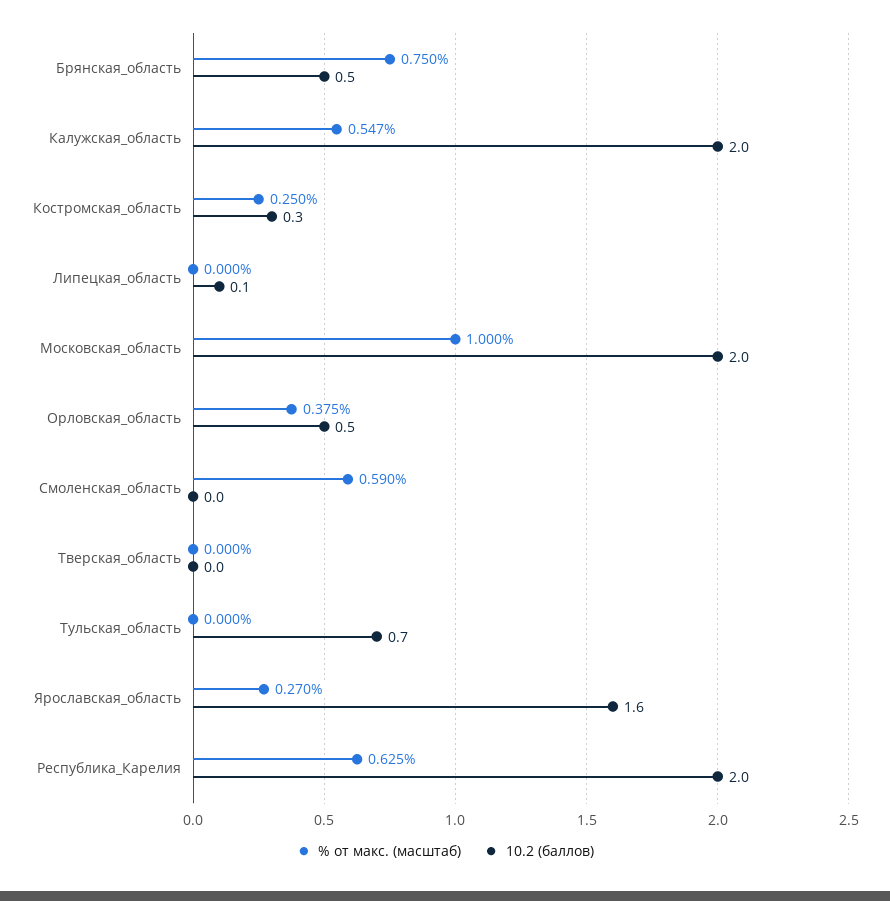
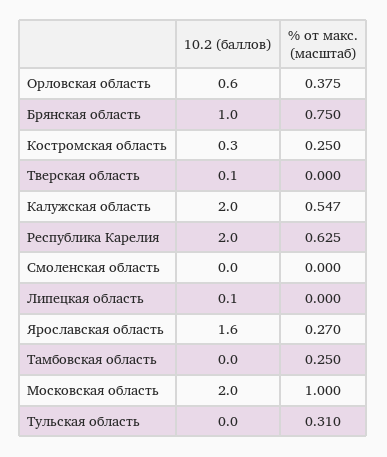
  {
    "% от макс. (масштаб)": {
      "Брянская_область": 0.75,
      "Калужская_область": 0.547,
      "Костромская_область": 0.25,
      "Липецкая_область": 0,
      "Московская_область": 1,
      "Орловская_область": 0.375,
-     "Смоленская_область": 0.59,
+     "Смоленская_область": 0,
      "Тверская_область": 0,
-     "Тульская_область": 0,
+     "Тульская_область": 0.31,
      "Ярославская_область": 0.27,
-     "Республика_Карелия": 0.625
+     "Республика_Карелия": 0.625,
+     "Тамбовская область": 0.25
    },
    "10.2 (баллов)": {
-     "Брянская_область": 0.5,
+     "Брянская_область": 1,
      "Калужская_область": 2,
      "Костромская_область": 0.3,
      "Липецкая_область": 0.1,
      "Московская_область": 2,
-     "Орловская_область": 0.5,
+     "Орловская_область": 0.6,
      "Смоленская_область": 0,
-     "Тверская_область": 0,
+     "Тверская_область": 0.1,
-     "Тульская_область": 0.7,
+     "Тульская_область": 0,
      "Ярославская_область": 1.6,
-     "Республика_Карелия": 2
+     "Республика_Карелия": 2,
+     "Тамбовская область": 0
    }
  }

